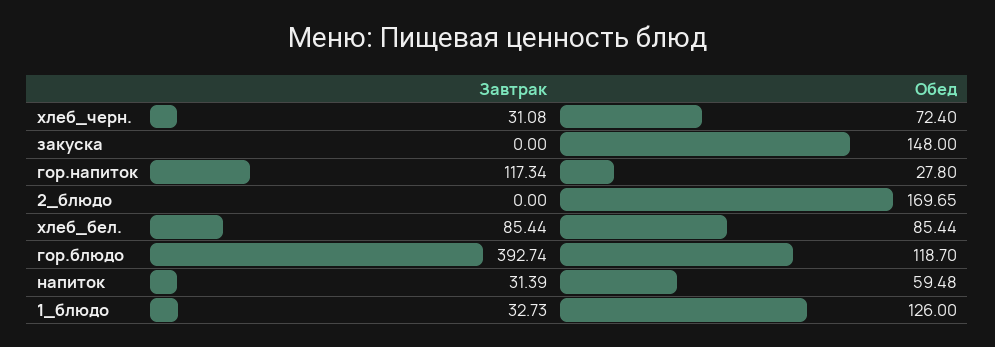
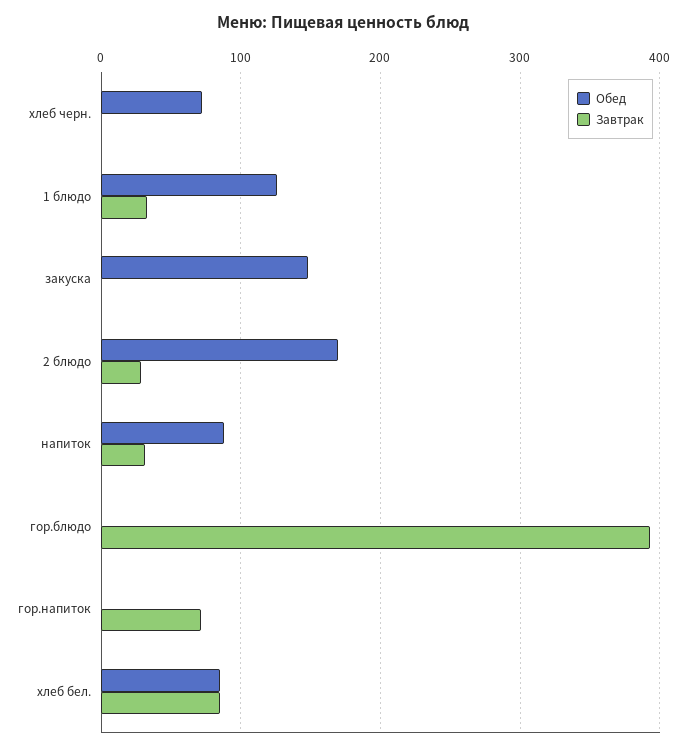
  {
    "Завтрак": {
-     "хлеб_черн.": 31.08,
+     "хлеб_черн.": 0,
      "закуска": 0,
-     "гор.напиток": 117.34,
+     "гор.напиток": 70,
-     "2_блюдо": 0,
+     "2_блюдо": 30,
      "хлеб_бел.": 85.44,
      "гор.блюдо": 392.74,
      "напиток": 31.39,
      "1_блюдо": 32.73
    },
    "Обед": {
      "хлеб_черн.": 72.4,
      "закуска": 148,
-     "гор.напиток": 27.8,
+     "гор.напиток": 0,
      "2_блюдо": 169.65,
      "хлеб_бел.": 85.44,
-     "гор.блюдо": 118.7,
+     "гор.блюдо": 0,
-     "напиток": 59.48,
+     "напиток": 90,
      "1_блюдо": 126
    }
  }

